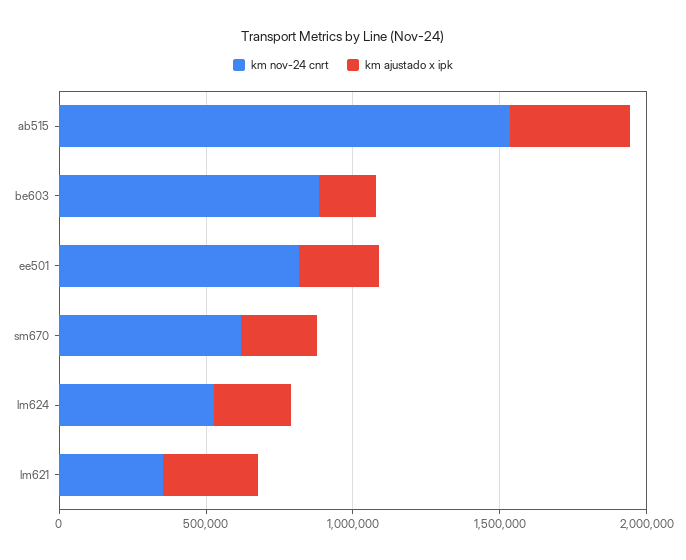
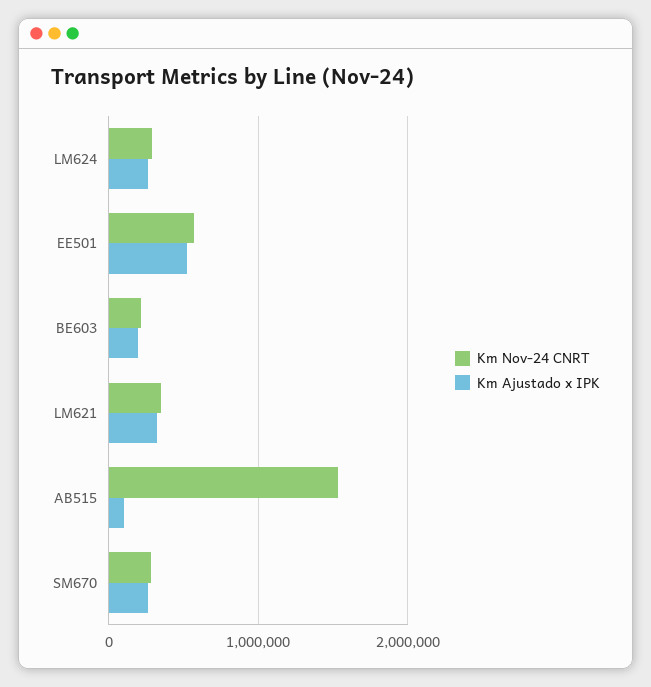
  {
    "km nov-24 cnrt": {
      "ab515": 1500000,
-     "be603": 900000,
+     "be603": 200000,
-     "ee501": 800000,
+     "ee501": 600000,
-     "sm670": 600000,
+     "sm670": 300000,
-     "lm624": 500000,
+     "lm624": 300000,
      "lm621": 400000
    },
    "km ajustado x ipk": {
-     "ab515": 400000,
+     "ab515": 100000,
      "be603": 200000,
-     "ee501": 300000,
+     "ee501": 500000,
      "sm670": 300000,
      "lm624": 300000,
      "lm621": 300000
    }
  }

